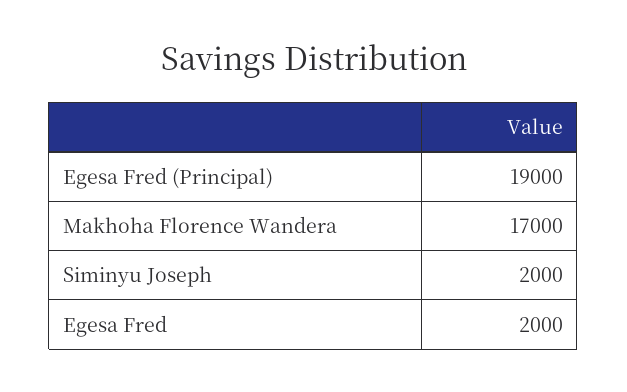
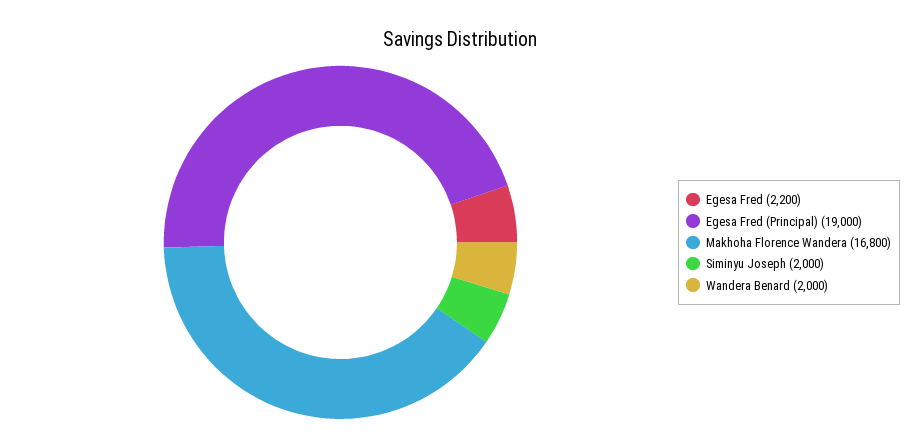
  {
    "Egesa Fred (Principal)": 19000,
-   "Makhoha Florence Wandera": 17000,
+   "Makhoha Florence Wandera": 16800,
    "Siminyu Joseph": 2000,
-   "Egesa Fred": 2000
+   "Egesa Fred": 2200,
+   "Wandera Benard": 2000
  }

